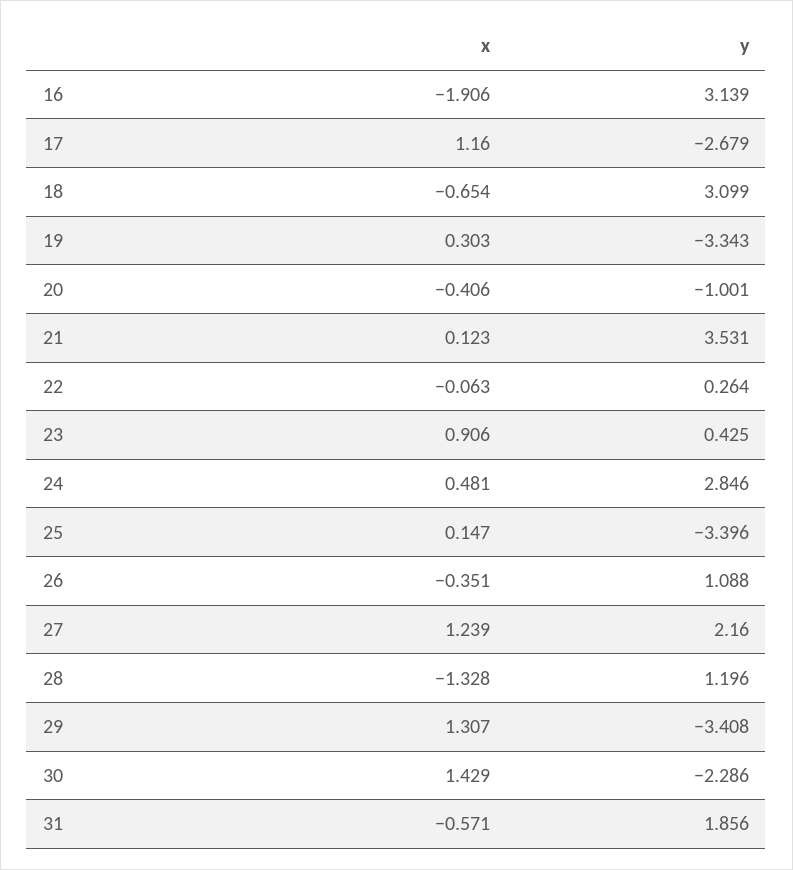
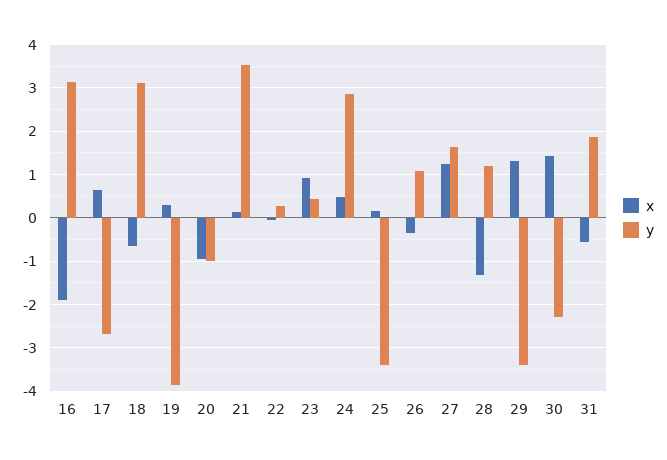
  {
    "x": {
      "16": -1.906,
-     "17": 1.16,
+     "17": 0.6,
      "18": -0.654,
      "19": 0.303,
-     "20": -0.406,
+     "20": -1,
      "21": 0.123,
      "22": -0.063,
      "23": 0.906,
      "24": 0.481,
      "25": 0.147,
      "26": -0.351,
      "27": 1.239,
      "28": -1.328,
      "29": 1.307,
      "30": 1.429,
      "31": -0.571
    },
    "y": {
      "16": 3.139,
      "17": -2.679,
      "18": 3.099,
-     "19": -3.343,
+     "19": -3.8,
      "20": -1.001,
      "21": 3.531,
      "22": 0.264,
      "23": 0.425,
      "24": 2.846,
      "25": -3.396,
      "26": 1.088,
-     "27": 2.16,
+     "27": 1.6,
      "28": 1.196,
      "29": -3.408,
      "30": -2.286,
      "31": 1.856
    }
  }

